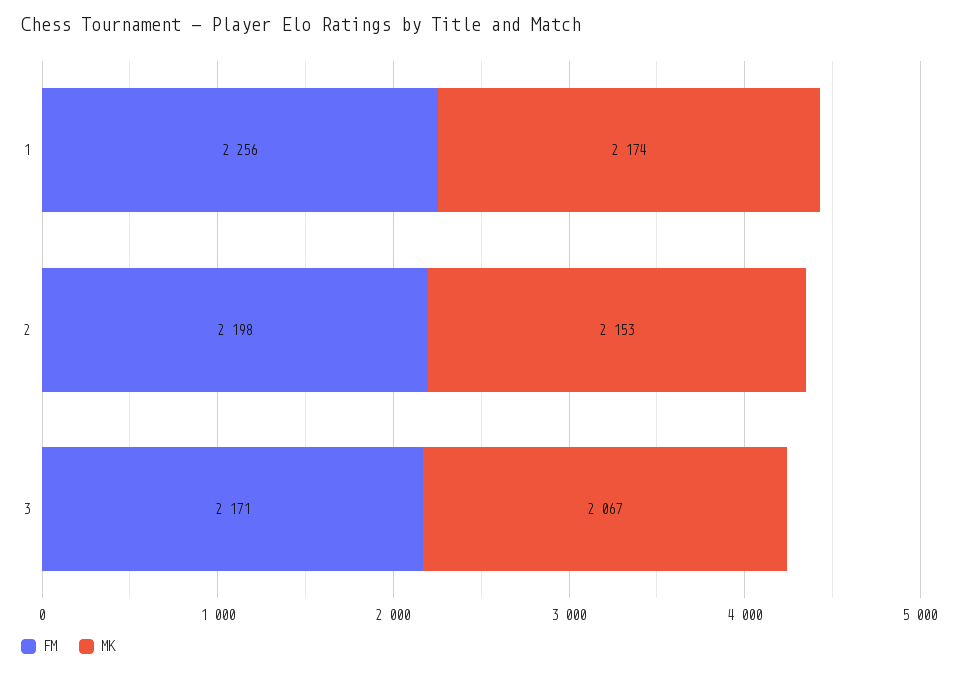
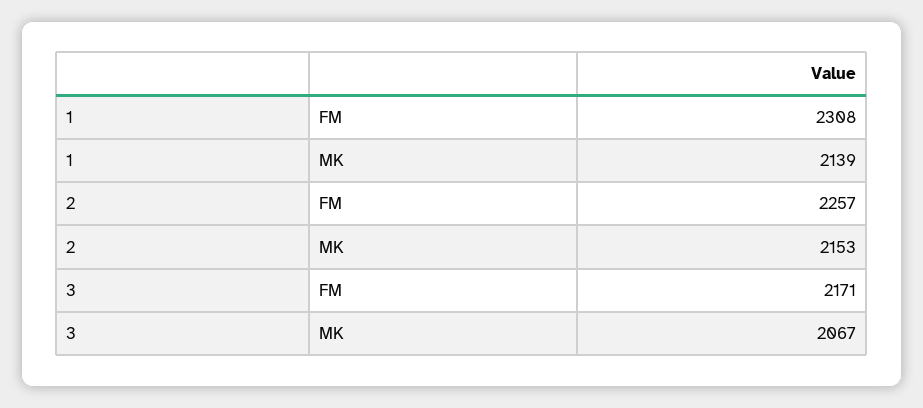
  {
    "FM": {
-     "1": 2256,
+     "1": 2308,
-     "2": 2198,
+     "2": 2257,
      "3": 2171
    },
    "MK": {
-     "1": 2174,
+     "1": 2139,
      "2": 2153,
      "3": 2067
    }
  }

